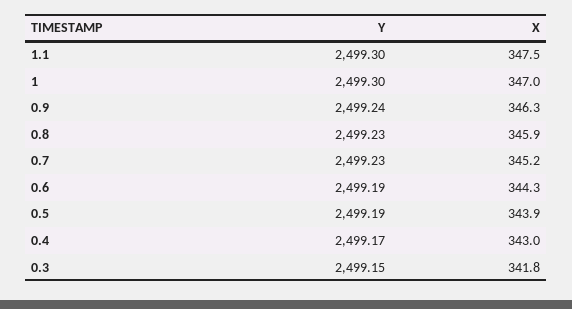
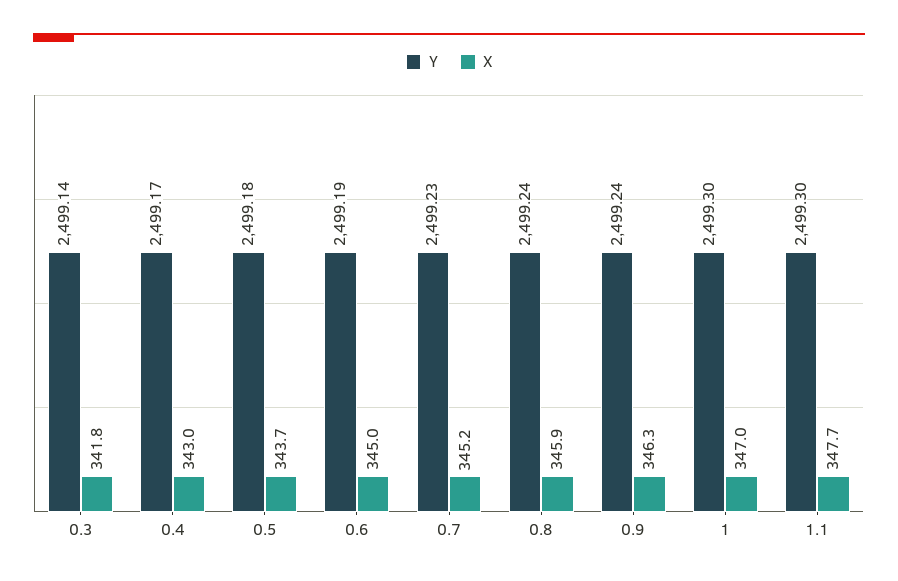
  {
    "Y": {
      "1.1": 2499.3,
      "1": 2499.3,
      "0.9": 2499.24,
-     "0.8": 2499.23,
+     "0.8": 2499.24,
      "0.7": 2499.23,
      "0.6": 2499.19,
-     "0.5": 2499.19,
+     "0.5": 2499.18,
      "0.4": 2499.17,
-     "0.3": 2499.15
+     "0.3": 2499.14
    },
    "X": {
-     "1.1": 347.5,
+     "1.1": 347.7,
      "1": 347,
      "0.9": 346.3,
      "0.8": 345.9,
      "0.7": 345.2,
-     "0.6": 344.3,
+     "0.6": 345,
-     "0.5": 343.9,
+     "0.5": 343.7,
      "0.4": 343,
      "0.3": 341.8
    }
  }

